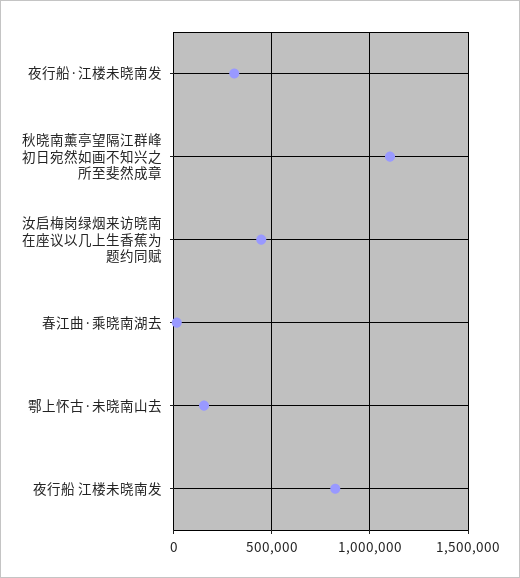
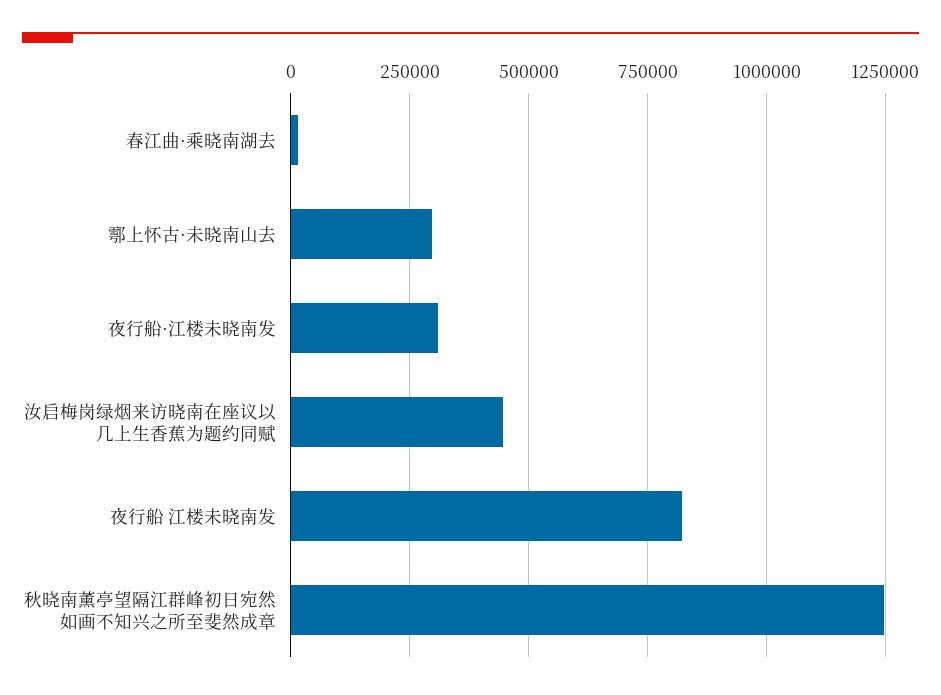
  {
    "夜行船·江楼未晓南发": 300000,
-   "秋晓南薰亭望隔江群峰初日宛然如画不知兴之所至斐然成章": 1100000,
+   "秋晓南薰亭望隔江群峰初日宛然如画不知兴之所至斐然成章": 1250000,
    "汝启梅岗绿烟来访晓南在座议以几上生香蕉为题约同赋": 450000,
    "春江曲·乘晓南湖去": 25000,
-   "鄠上怀古·未晓南山去": 150000,
+   "鄠上怀古·未晓南山去": 300000,
    "夜行船 江楼未晓南发": 825000
  }

